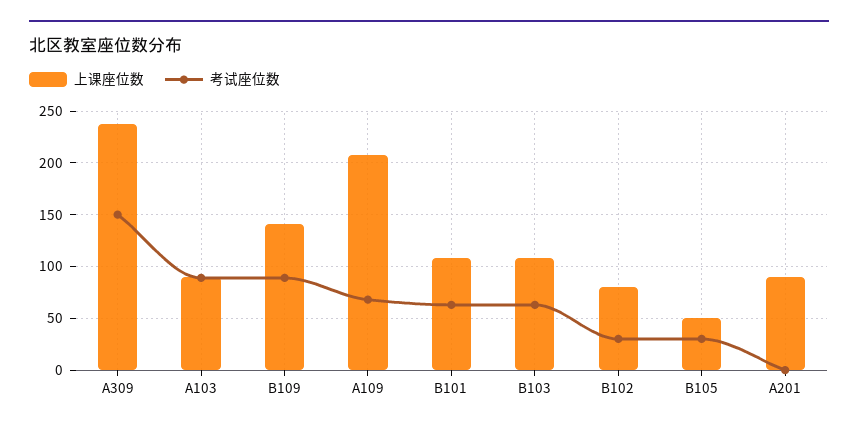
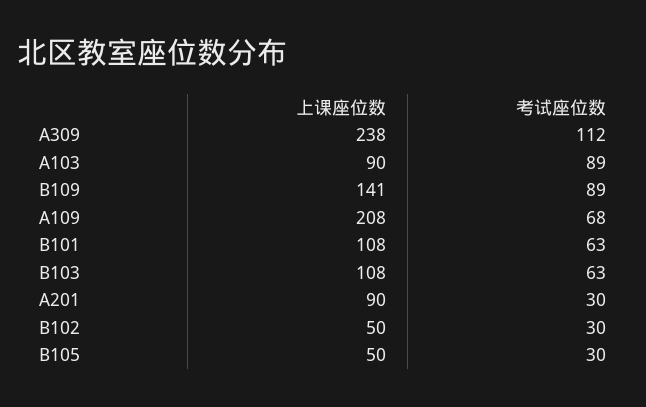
  {
    "上课座位数": {
      "A309": 238,
      "A103": 90,
      "B109": 141,
      "A109": 208,
      "B101": 108,
      "B103": 108,
-     "B102": 80,
+     "B102": 50,
      "B105": 50,
      "A201": 90
    },
    "考试座位数": {
-     "A309": 150,
+     "A309": 112,
      "A103": 89,
      "B109": 89,
      "A109": 68,
      "B101": 63,
      "B103": 63,
      "B102": 30,
      "B105": 30,
-     "A201": 0
+     "A201": 30
    }
  }

